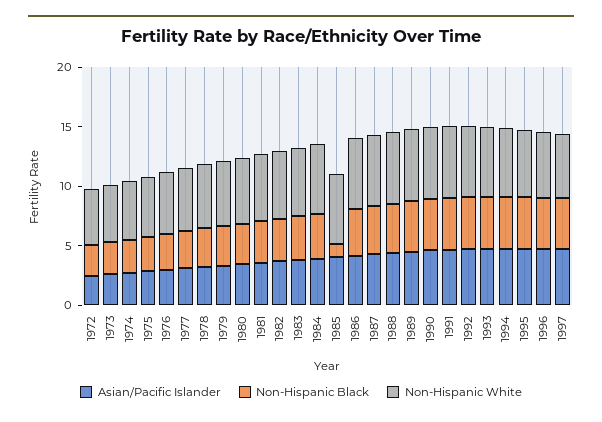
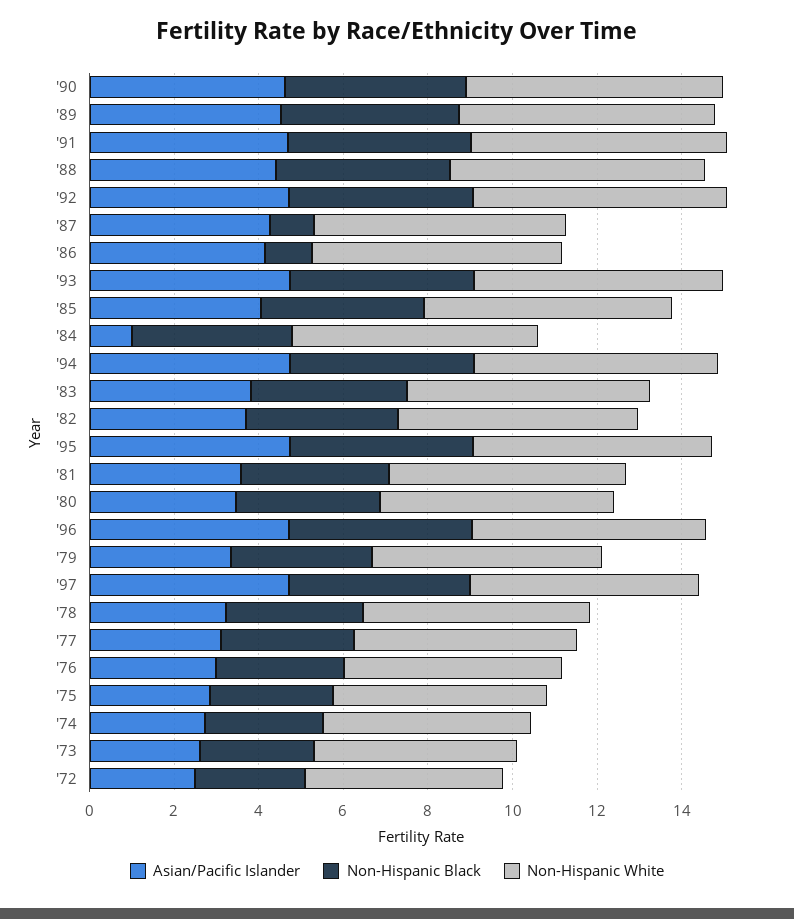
  {
    "Asian/Pacific Islander": {
      "1972": 2.5,
      "1973": 2.5,
      "1974": 2.5,
      "1975": 3,
      "1976": 3,
      "1977": 3,
      "1978": 3,
      "1979": 3.5,
      "1980": 3.5,
      "1981": 3.5,
      "1982": 3.5,
      "1983": 4,
-     "1984": 4,
+     "1984": 1,
      "1985": 4,
      "1986": 4,
      "1987": 4.5,
      "1988": 4.5,
      "1989": 4.5,
      "1990": 4.5,
      "1991": 4.5,
      "1992": 4.5,
      "1993": 4.5,
      "1994": 4.5,
      "1995": 4.5,
      "1996": 4.5,
      "1997": 4.5
    },
    "Non-Hispanic Black": {
      "1972": 2.5,
      "1973": 2.5,
      "1974": 3,
      "1975": 3,
      "1976": 3,
      "1977": 3,
      "1978": 3,
      "1979": 3.5,
      "1980": 3.5,
      "1981": 3.5,
      "1982": 3.5,
      "1983": 3.5,
      "1984": 4,
-     "1985": 1,
+     "1985": 4,
-     "1986": 4,
+     "1986": 1,
-     "1987": 4,
+     "1987": 1,
      "1988": 4,
      "1989": 4,
      "1990": 4.5,
      "1991": 4.5,
      "1992": 4.5,
      "1993": 4.5,
      "1994": 4.5,
      "1995": 4.5,
      "1996": 4.5,
      "1997": 4.5
    },
    "Non-Hispanic White": {
      "1972": 4.5,
      "1973": 5,
      "1974": 5,
      "1975": 5,
      "1976": 5,
      "1977": 5.5,
      "1978": 5.5,
      "1979": 5.5,
      "1980": 5.5,
      "1981": 5.5,
      "1982": 5.5,
      "1983": 5.5,
      "1984": 6,
      "1985": 6,
      "1986": 6,
      "1987": 6,
      "1988": 6,
      "1989": 6,
      "1990": 6,
      "1991": 6,
      "1992": 6,
      "1993": 6,
      "1994": 6,
      "1995": 5.5,
      "1996": 5.5,
      "1997": 5.5
    }
  }

